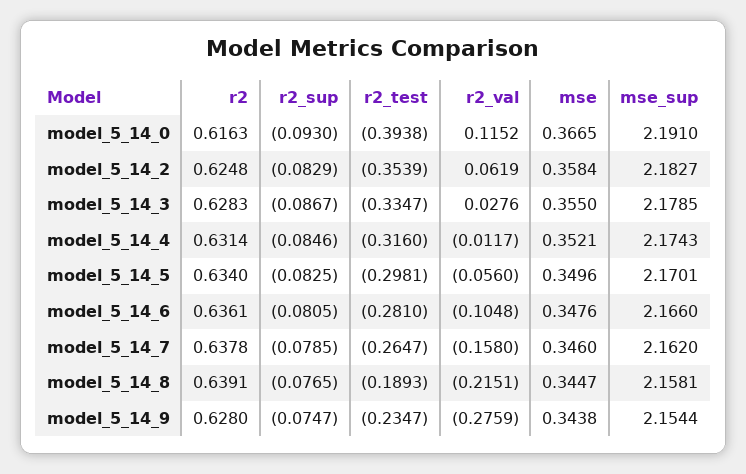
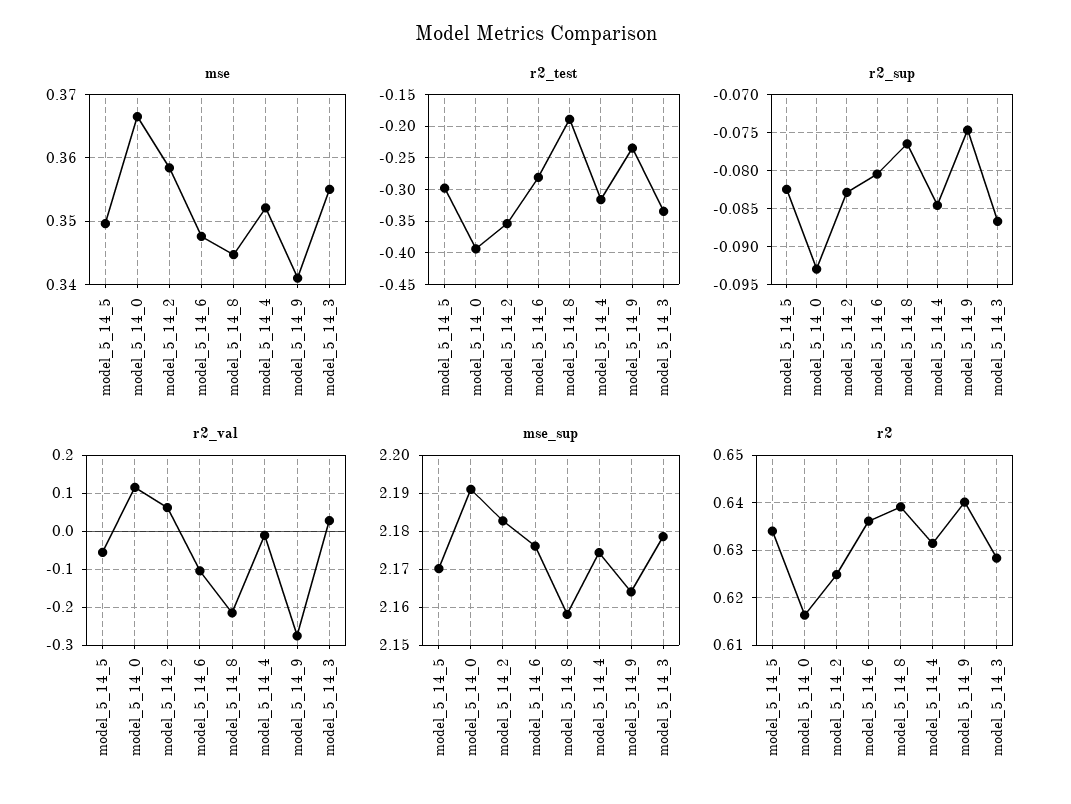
  {
    "r2": {
      "model_5_14_0": 0.6163,
      "model_5_14_2": 0.6248,
      "model_5_14_3": 0.6283,
      "model_5_14_4": 0.6314,
      "model_5_14_5": 0.634,
      "model_5_14_6": 0.6361,
-     "model_5_14_7": 0.6378,
      "model_5_14_8": 0.6391,
-     "model_5_14_9": 0.628
+     "model_5_14_9": 0.64
    },
    "r2_sup": {
      "model_5_14_0": -0.093,
      "model_5_14_2": -0.0829,
      "model_5_14_3": -0.0867,
      "model_5_14_4": -0.0846,
      "model_5_14_5": -0.0825,
      "model_5_14_6": -0.0805,
-     "model_5_14_7": -0.0785,
      "model_5_14_8": -0.0765,
      "model_5_14_9": -0.0747
    },
    "r2_test": {
      "model_5_14_0": -0.3938,
      "model_5_14_2": -0.3539,
      "model_5_14_3": -0.3347,
      "model_5_14_4": -0.316,
      "model_5_14_5": -0.2981,
      "model_5_14_6": -0.281,
-     "model_5_14_7": -0.2647,
      "model_5_14_8": -0.1893,
      "model_5_14_9": -0.2347
    },
    "r2_val": {
      "model_5_14_0": 0.1152,
      "model_5_14_2": 0.0619,
      "model_5_14_3": 0.0276,
      "model_5_14_4": -0.0117,
      "model_5_14_5": -0.056,
      "model_5_14_6": -0.1048,
-     "model_5_14_7": -0.158,
      "model_5_14_8": -0.2151,
      "model_5_14_9": -0.2759
    },
    "mse": {
      "model_5_14_0": 0.3665,
      "model_5_14_2": 0.3584,
      "model_5_14_3": 0.355,
      "model_5_14_4": 0.3521,
      "model_5_14_5": 0.3496,
      "model_5_14_6": 0.3476,
-     "model_5_14_7": 0.346,
      "model_5_14_8": 0.3447,
-     "model_5_14_9": 0.3438
+     "model_5_14_9": 0.341
    },
    "mse_sup": {
      "model_5_14_0": 2.191,
      "model_5_14_2": 2.1827,
      "model_5_14_3": 2.1785,
      "model_5_14_4": 2.1743,
      "model_5_14_5": 2.1701,
-     "model_5_14_6": 2.166,
+     "model_5_14_6": 2.176,
-     "model_5_14_7": 2.162,
      "model_5_14_8": 2.1581,
-     "model_5_14_9": 2.1544
+     "model_5_14_9": 2.164
    }
  }

